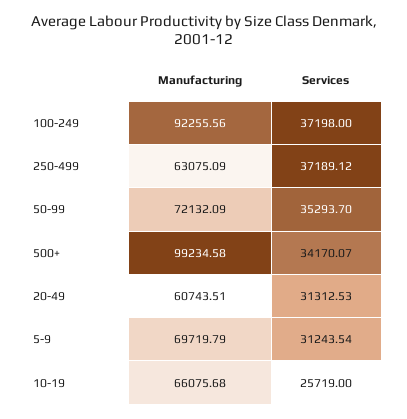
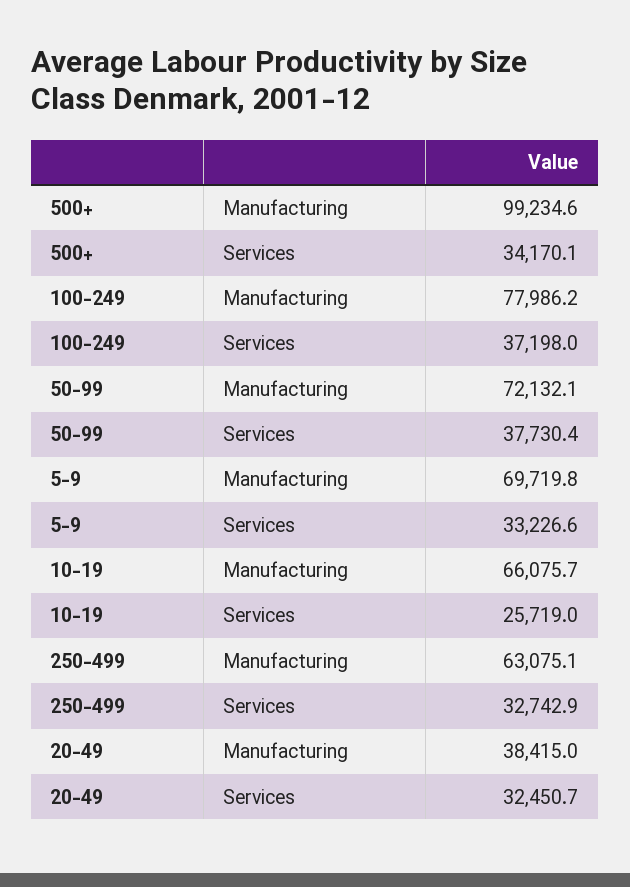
  {
    "Manufacturing": {
-     "100-249": 92255.56,
+     "100-249": 77986.2,
      "250-499": 63075.09,
      "50-99": 72132.09,
      "500+": 99234.58,
-     "20-49": 60743.51,
+     "20-49": 38415,
      "5-9": 69719.79,
      "10-19": 66075.68
    },
    "Services": {
      "100-249": 37198,
-     "250-499": 37189.12,
+     "250-499": 32742.9,
-     "50-99": 35293.7,
+     "50-99": 37730.4,
      "500+": 34170.07,
-     "20-49": 31312.53,
+     "20-49": 32450.7,
-     "5-9": 31243.54,
+     "5-9": 33226.6,
      "10-19": 25719
    }
  }

